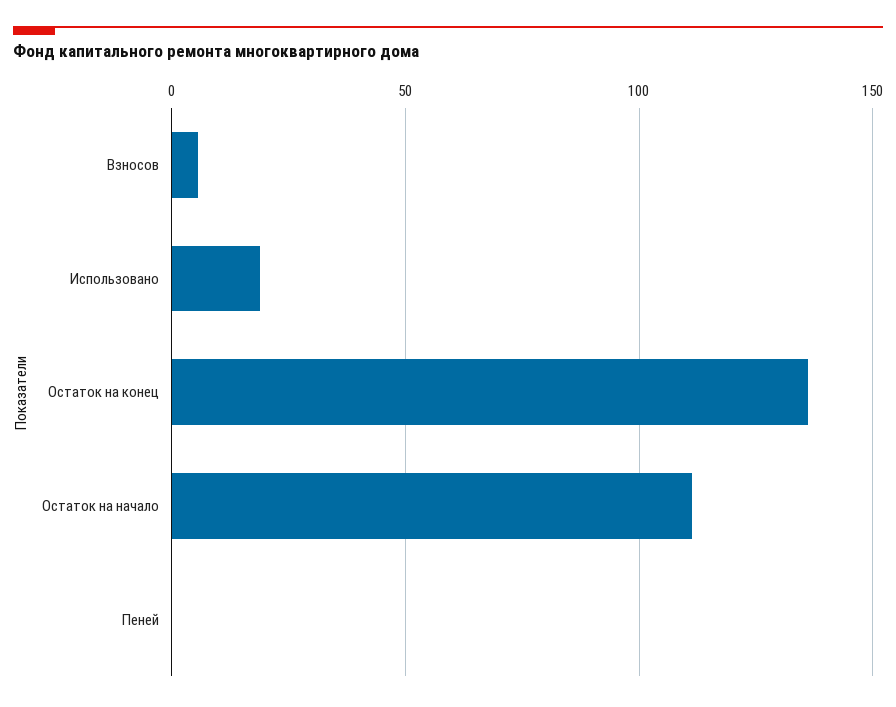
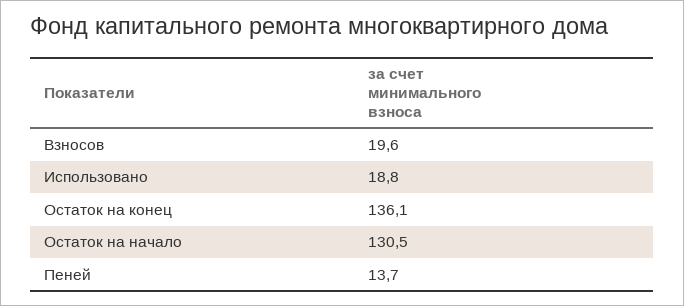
  {
-   "Взносов": 5,
+   "Взносов": 19.6,
    "Использовано": 18.8,
    "Остаток на конец": 136.1,
-   "Остаток на начало": 110,
+   "Остаток на начало": 130.5,
-   "Пеней": 0
+   "Пеней": 13.7
  }

